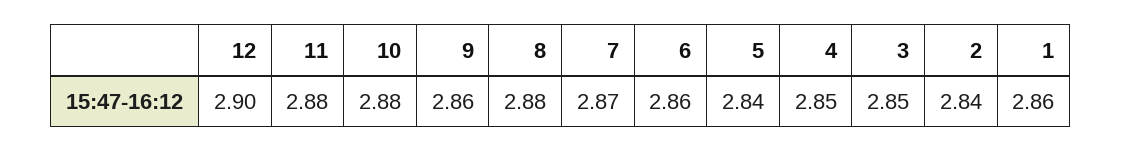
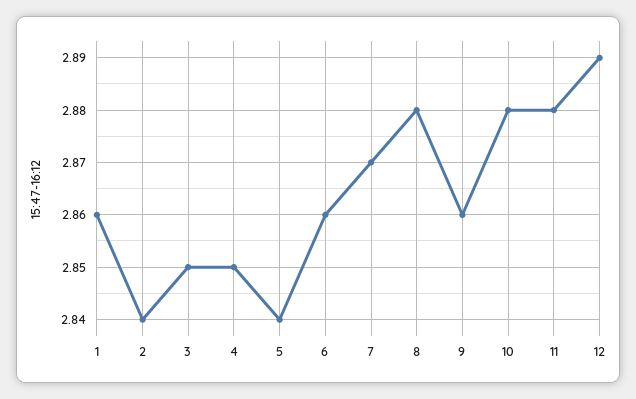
  {
-   "12": 2.9,
+   "12": 2.89,
    "11": 2.88,
    "10": 2.88,
    "9": 2.86,
    "8": 2.88,
    "7": 2.87,
    "6": 2.86,
    "5": 2.84,
    "4": 2.85,
    "3": 2.85,
    "2": 2.84,
    "1": 2.86
  }

